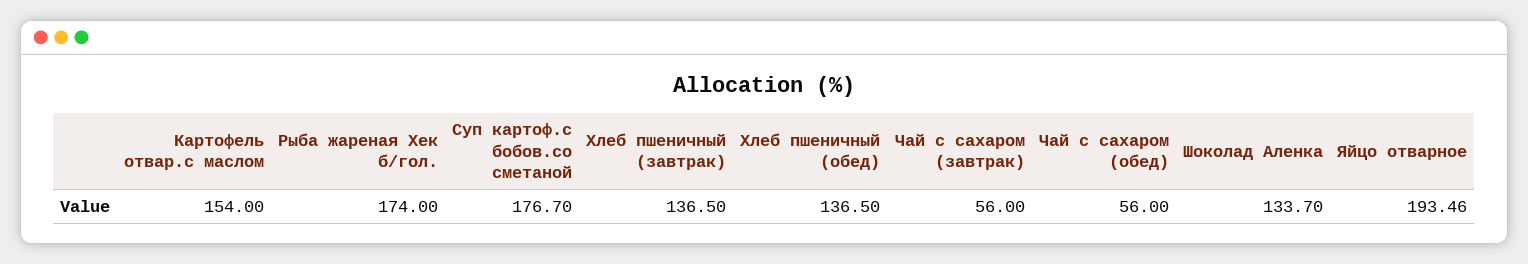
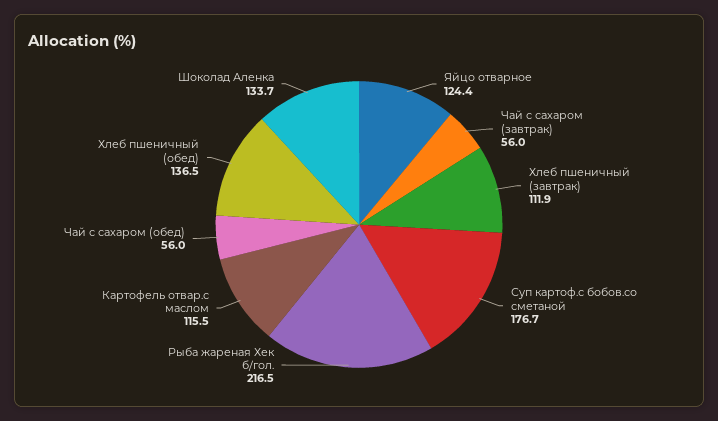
  {
-   "Картофель отвар.с маслом": 154,
+   "Картофель отвар.с маслом": 115.5,
-   "Рыба жареная Хек б/гол.": 174,
+   "Рыба жареная Хек б/гол.": 216.5,
    "Суп картоф.с бобов.со сметаной": 176.7,
-   "Хлеб пшеничный (завтрак)": 136.5,
+   "Хлеб пшеничный (завтрак)": 111.9,
    "Хлеб пшеничный (обед)": 136.5,
    "Чай с сахаром (завтрак)": 56,
    "Чай с сахаром (обед)": 56,
    "Шоколад Аленка": 133.7,
-   "Яйцо отварное": 193.46
+   "Яйцо отварное": 124.4
  }

